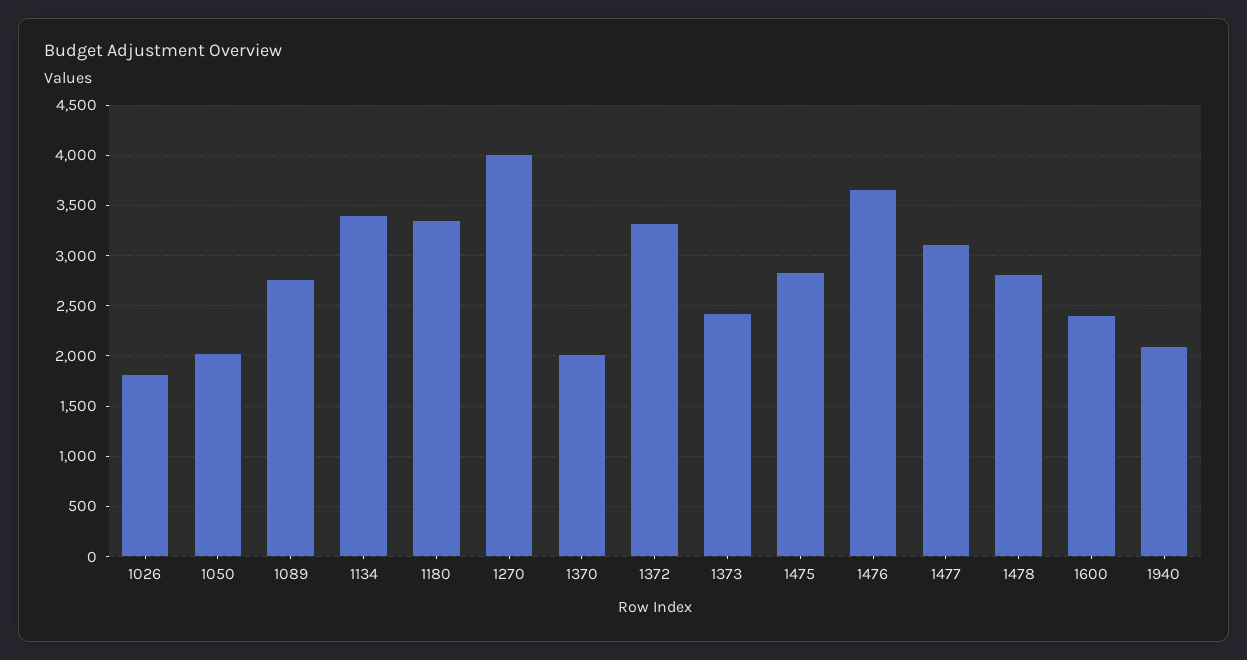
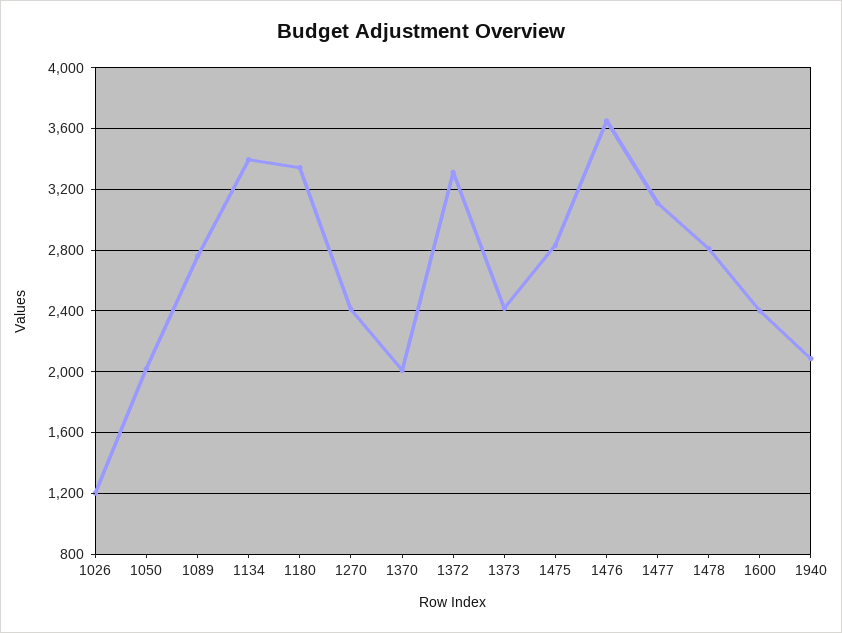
  {
-   "1026": 1800,
+   "1026": 1200,
    "1050": 2000,
    "1089": 2750,
    "1134": 3400,
    "1180": 3350,
-   "1270": 4000,
+   "1270": 2400,
    "1370": 2000,
    "1372": 3300,
    "1373": 2400,
    "1475": 2850,
    "1476": 3650,
    "1477": 3100,
    "1478": 2800,
    "1600": 2400,
    "1940": 2100
  }

